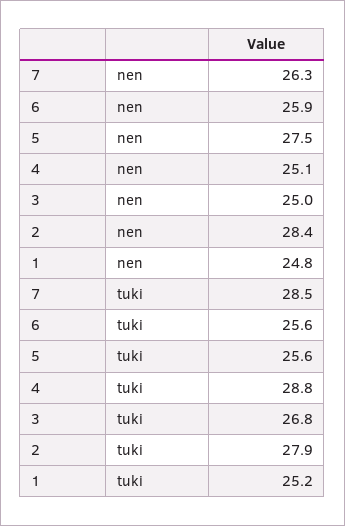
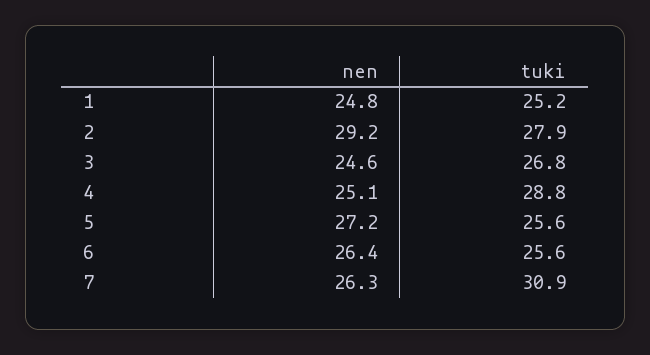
  {
    "7": {
      "nen": 26.3,
-     "tuki": 28.5
+     "tuki": 30.9
    },
    "6": {
-     "nen": 25.9,
+     "nen": 26.4,
      "tuki": 25.6
    },
    "5": {
-     "nen": 27.5,
+     "nen": 27.2,
      "tuki": 25.6
    },
    "4": {
      "nen": 25.1,
      "tuki": 28.8
    },
    "3": {
-     "nen": 25,
+     "nen": 24.6,
      "tuki": 26.8
    },
    "2": {
-     "nen": 28.4,
+     "nen": 29.2,
      "tuki": 27.9
    },
    "1": {
      "nen": 24.8,
      "tuki": 25.2
    }
  }

